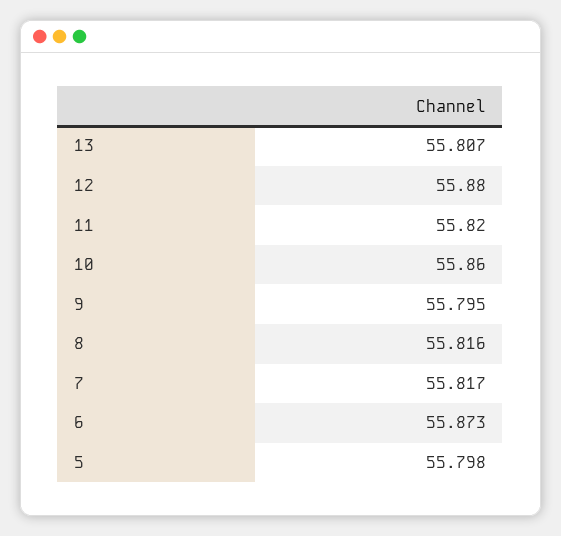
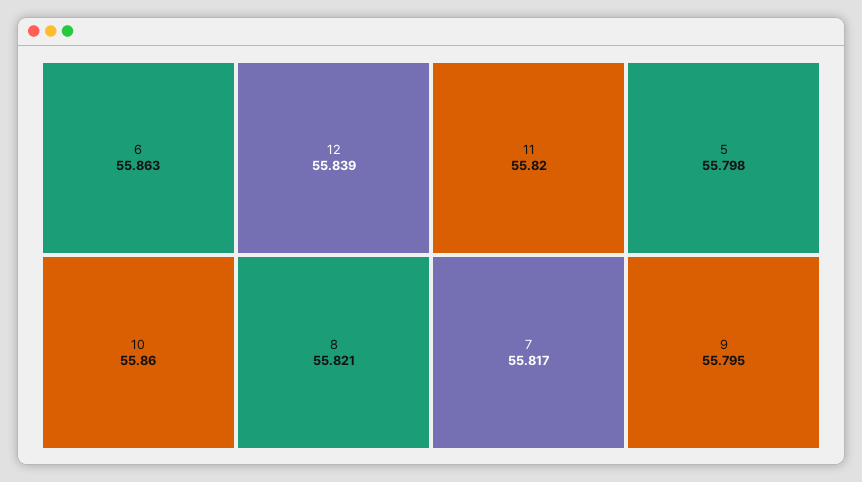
  {
-   "13": 55.807,
-   "12": 55.88,
+   "12": 55.839,
    "11": 55.82,
    "10": 55.86,
    "9": 55.795,
-   "8": 55.816,
+   "8": 55.821,
    "7": 55.817,
-   "6": 55.873,
+   "6": 55.863,
    "5": 55.798
  }

